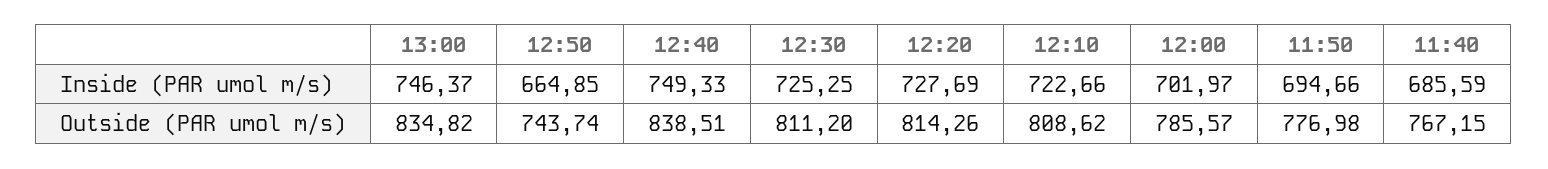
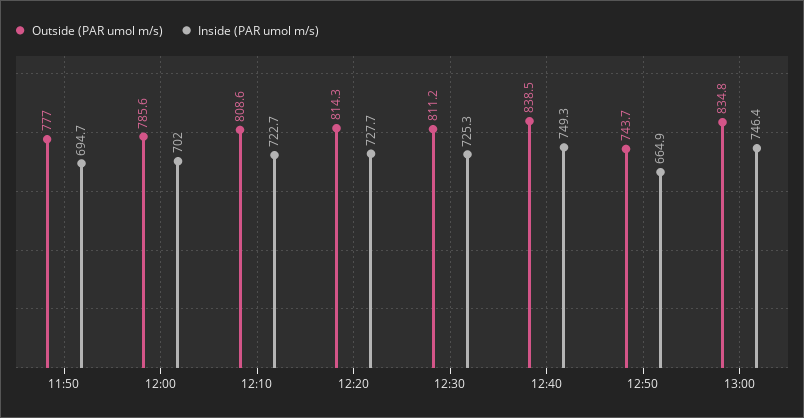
  {
    "Inside (PAR umol m/s)": {
      "13:00": 746.37,
      "12:50": 664.85,
      "12:40": 749.33,
      "12:30": 725.25,
      "12:20": 727.69,
      "12:10": 722.66,
      "12:00": 701.97,
-     "11:50": 694.66,
+     "11:50": 694.66
-     "11:40": 685.59
    },
    "Outside (PAR umol m/s)": {
      "13:00": 834.82,
      "12:50": 743.74,
      "12:40": 838.51,
      "12:30": 811.2,
      "12:20": 814.26,
      "12:10": 808.62,
      "12:00": 785.57,
-     "11:50": 776.98,
+     "11:50": 776.98
-     "11:40": 767.15
    }
  }

